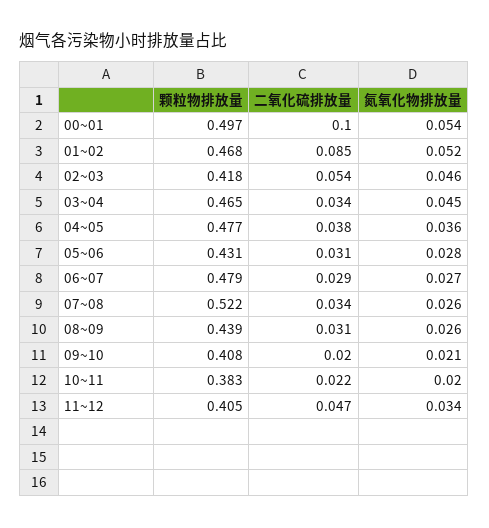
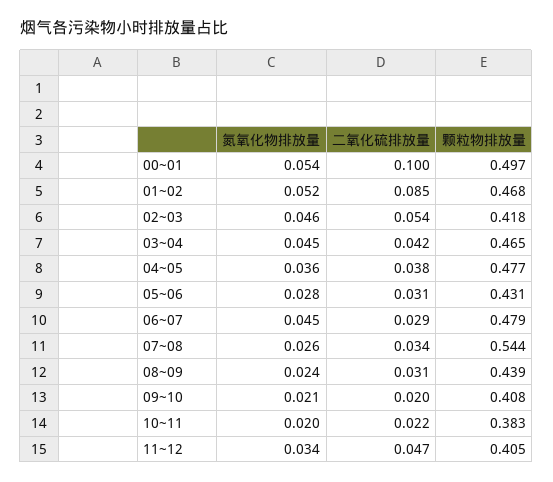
  {
    "颗粒物排放量": {
      "00~01": 0.497,
      "01~02": 0.468,
      "02~03": 0.418,
      "03~04": 0.465,
      "04~05": 0.477,
      "05~06": 0.431,
      "06~07": 0.479,
-     "07~08": 0.522,
+     "07~08": 0.544,
      "08~09": 0.439,
      "09~10": 0.408,
      "10~11": 0.383,
      "11~12": 0.405
    },
    "二氧化硫排放量": {
      "00~01": 0.1,
      "01~02": 0.085,
      "02~03": 0.054,
-     "03~04": 0.034,
+     "03~04": 0.042,
      "04~05": 0.038,
      "05~06": 0.031,
      "06~07": 0.029,
      "07~08": 0.034,
      "08~09": 0.031,
      "09~10": 0.02,
      "10~11": 0.022,
      "11~12": 0.047
    },
    "氮氧化物排放量": {
      "00~01": 0.054,
      "01~02": 0.052,
      "02~03": 0.046,
      "03~04": 0.045,
      "04~05": 0.036,
      "05~06": 0.028,
-     "06~07": 0.027,
+     "06~07": 0.045,
      "07~08": 0.026,
-     "08~09": 0.026,
+     "08~09": 0.024,
      "09~10": 0.021,
      "10~11": 0.02,
      "11~12": 0.034
    }
  }

